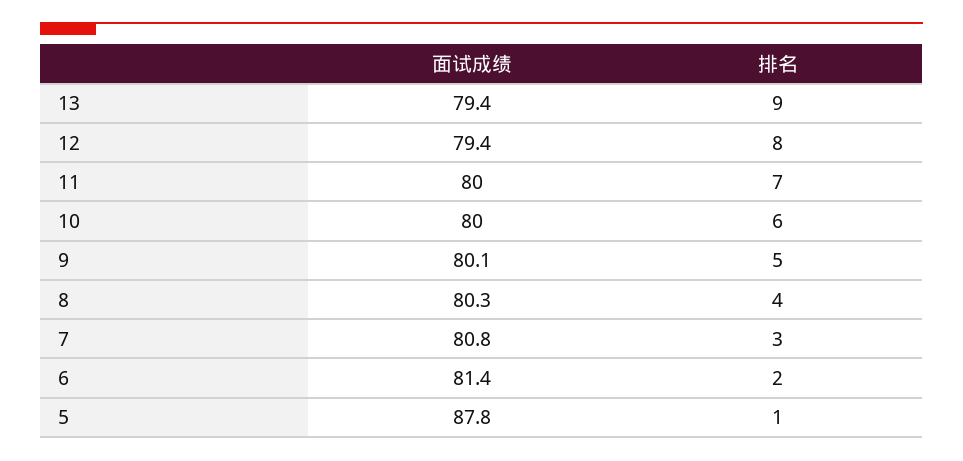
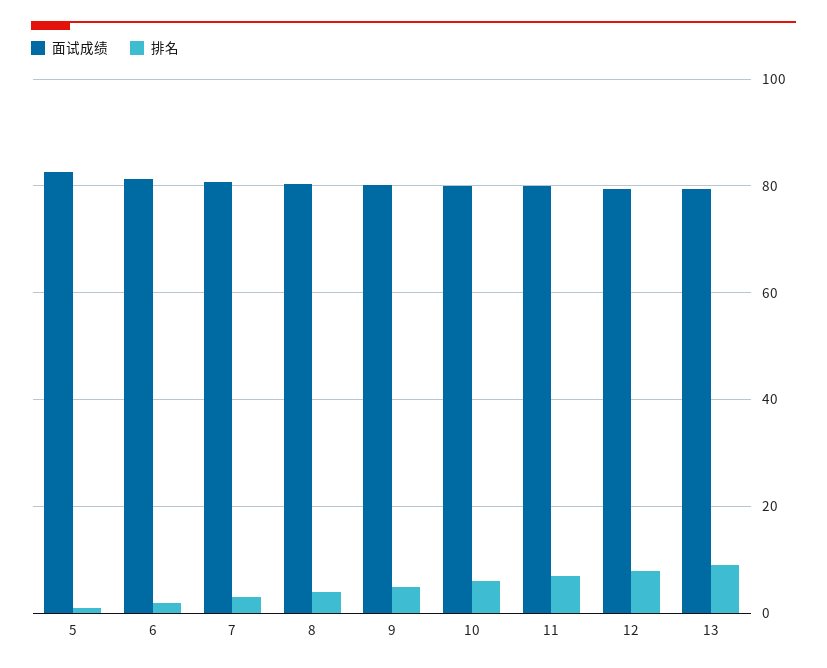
  {
    "面试成绩": {
      "13": 79.4,
      "12": 79.4,
      "11": 80,
      "10": 80,
      "9": 80.1,
      "8": 80.3,
      "7": 80.8,
      "6": 81.4,
-     "5": 87.8
+     "5": 82
    },
    "排名": {
      "13": 9,
      "12": 8,
      "11": 7,
      "10": 6,
      "9": 5,
      "8": 4,
      "7": 3,
      "6": 2,
      "5": 1
    }
  }

